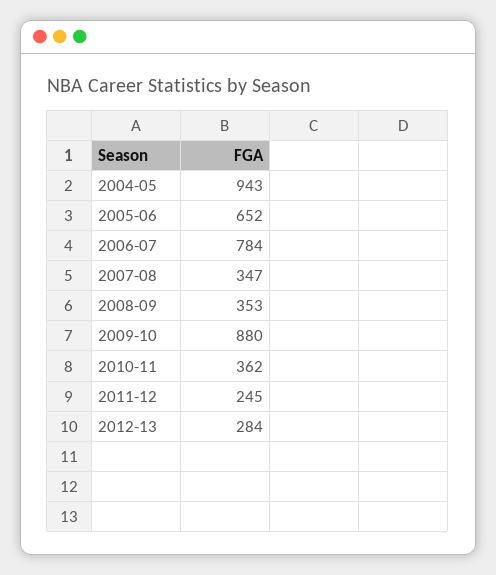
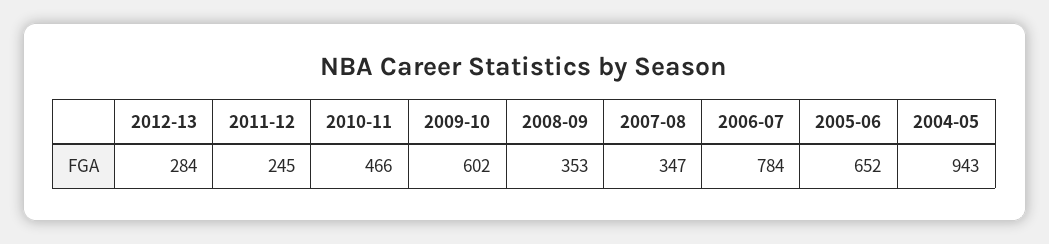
  {
    "2004-05": 943,
    "2005-06": 652,
    "2006-07": 784,
    "2007-08": 347,
    "2008-09": 353,
-   "2009-10": 880,
+   "2009-10": 602,
-   "2010-11": 362,
+   "2010-11": 466,
    "2011-12": 245,
    "2012-13": 284
  }

